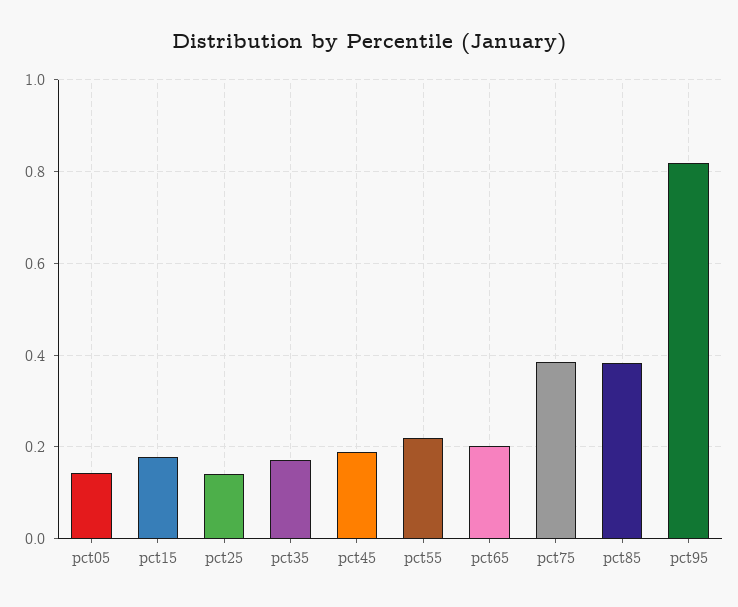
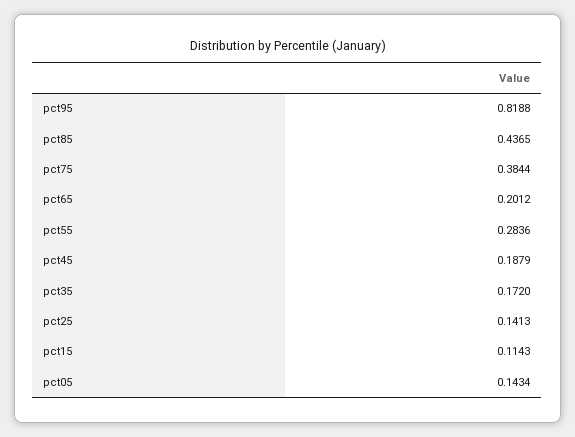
  {
    "pct05": 0.1434,
-   "pct15": 0.18,
+   "pct15": 0.1143,
    "pct25": 0.1413,
    "pct35": 0.172,
    "pct45": 0.1879,
-   "pct55": 0.22,
+   "pct55": 0.2836,
    "pct65": 0.2012,
    "pct75": 0.3844,
-   "pct85": 0.38,
+   "pct85": 0.4365,
    "pct95": 0.8188
  }

